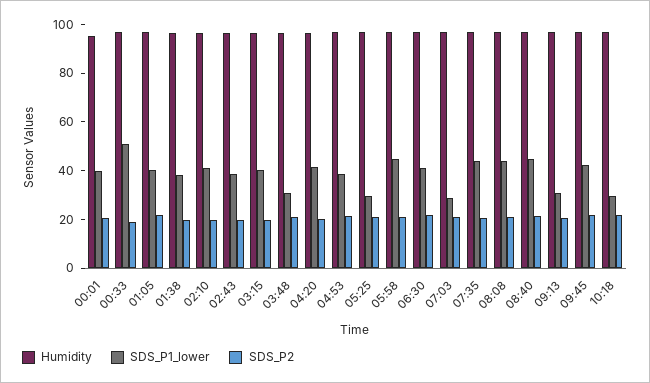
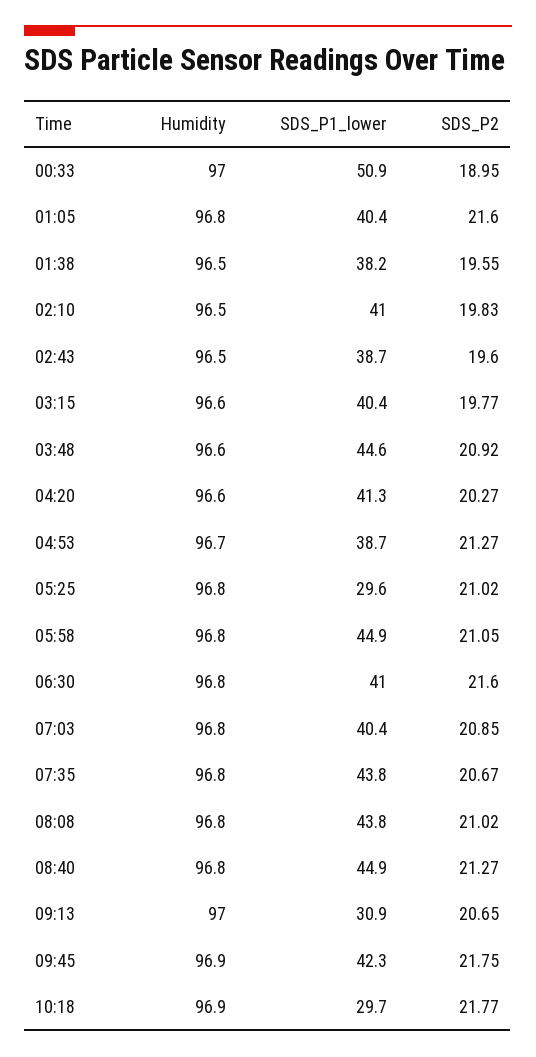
  {
    "Humidity": {
-     "00:01": 95,
      "00:33": 97,
      "01:05": 96.8,
      "01:38": 96.5,
      "02:10": 96.5,
      "02:43": 96.5,
      "03:15": 96.6,
      "03:48": 96.6,
      "04:20": 96.6,
      "04:53": 96.7,
      "05:25": 96.8,
      "05:58": 96.8,
      "06:30": 96.8,
      "07:03": 96.8,
      "07:35": 96.8,
      "08:08": 96.8,
      "08:40": 96.8,
      "09:13": 97,
      "09:45": 96.9,
      "10:18": 96.9
    },
    "SDS_P1_lower": {
-     "00:01": 40,
      "00:33": 50.9,
      "01:05": 40.4,
      "01:38": 38.2,
      "02:10": 41,
      "02:43": 38.7,
      "03:15": 40.4,
-     "03:48": 30,
+     "03:48": 44.6,
      "04:20": 41.3,
      "04:53": 38.7,
      "05:25": 29.6,
      "05:58": 44.9,
      "06:30": 41,
-     "07:03": 30,
+     "07:03": 40.4,
      "07:35": 43.8,
      "08:08": 43.8,
      "08:40": 44.9,
      "09:13": 30.9,
      "09:45": 42.3,
      "10:18": 29.7
    },
    "SDS_P2": {
-     "00:01": 20,
      "00:33": 18.95,
      "01:05": 21.6,
      "01:38": 19.55,
      "02:10": 19.83,
      "02:43": 19.6,
      "03:15": 19.77,
      "03:48": 20.92,
      "04:20": 20.27,
      "04:53": 21.27,
      "05:25": 21.02,
      "05:58": 21.05,
      "06:30": 21.6,
      "07:03": 20.85,
      "07:35": 20.67,
      "08:08": 21.02,
      "08:40": 21.27,
      "09:13": 20.65,
      "09:45": 21.75,
      "10:18": 21.77
    }
  }

